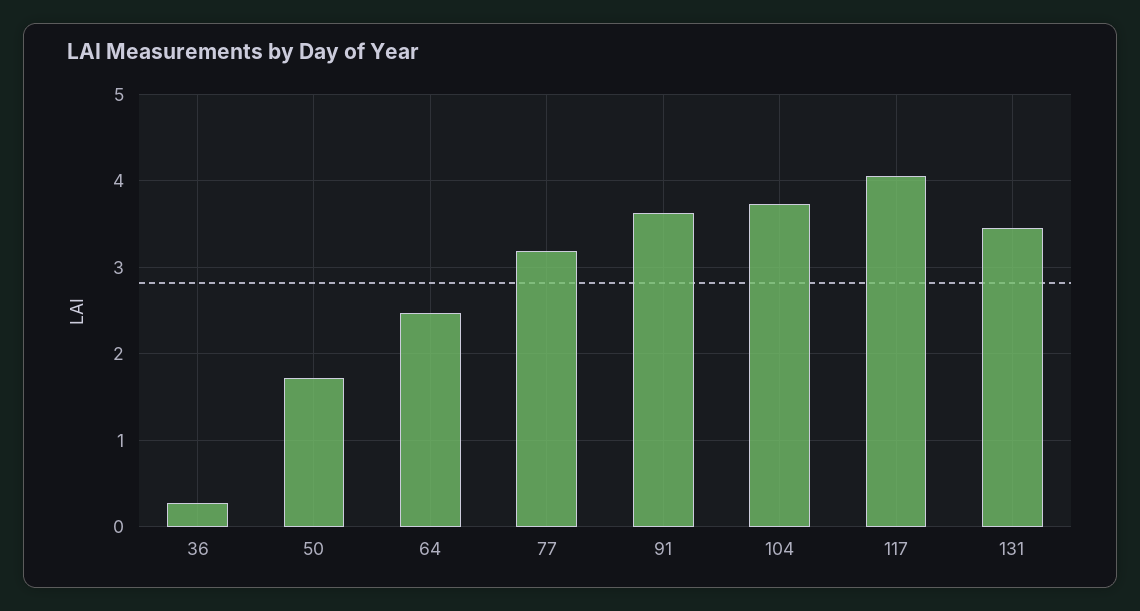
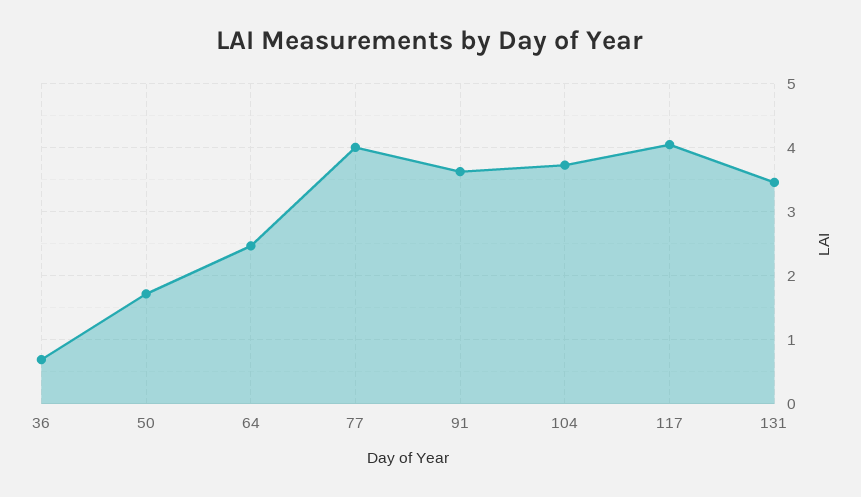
  {
-   "36": 0.3,
+   "36": 0.7,
    "50": 1.7,
    "64": 2.5,
-   "77": 3.2,
+   "77": 4,
    "91": 3.6,
    "104": 3.7,
    "117": 4.1,
    "131": 3.5
  }

